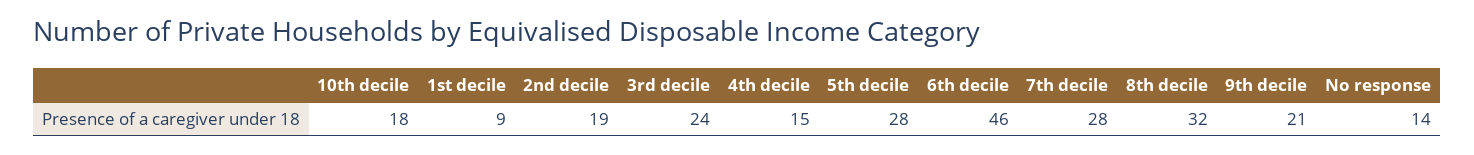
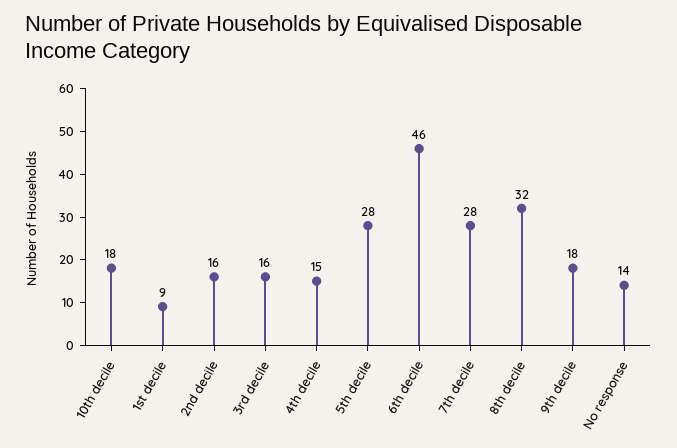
  {
    "10th decile": 18,
    "1st decile": 9,
-   "2nd decile": 19,
+   "2nd decile": 16,
-   "3rd decile": 24,
+   "3rd decile": 16,
    "4th decile": 15,
    "5th decile": 28,
    "6th decile": 46,
    "7th decile": 28,
    "8th decile": 32,
-   "9th decile": 21,
+   "9th decile": 18,
    "No response": 14
  }

